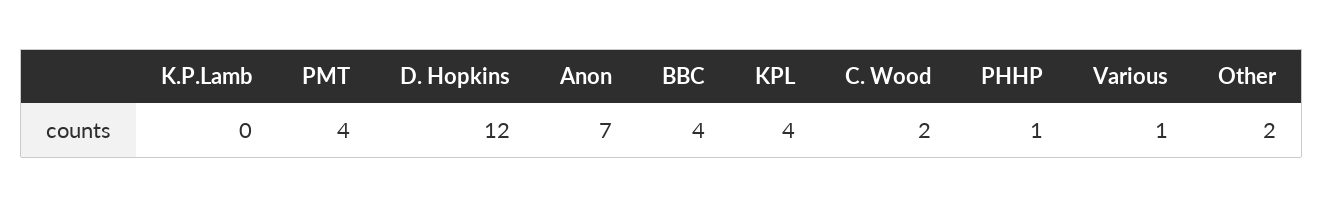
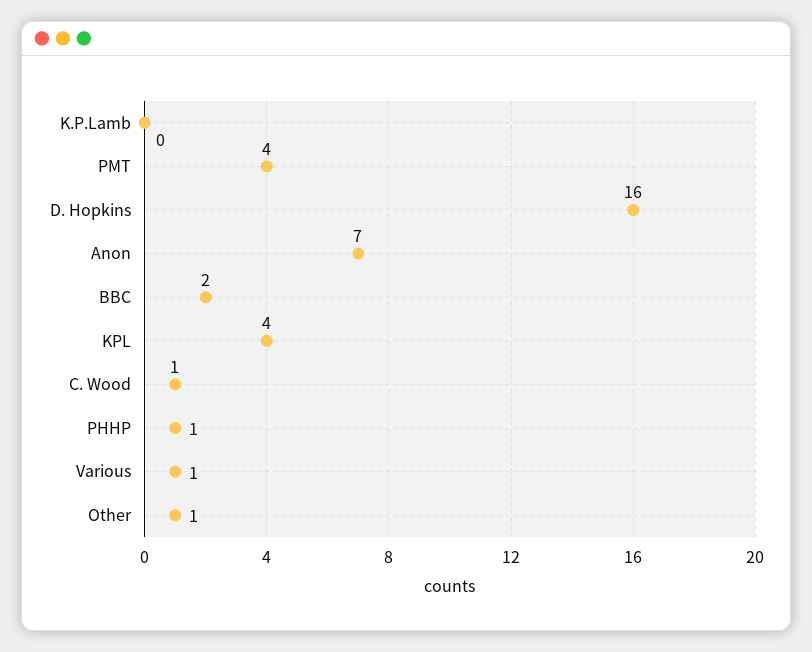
  {
    "K.P.Lamb": 0,
    "PMT": 4,
-   "D. Hopkins": 12,
+   "D. Hopkins": 16,
    "Anon": 7,
-   "BBC": 4,
+   "BBC": 2,
    "KPL": 4,
-   "C. Wood": 2,
+   "C. Wood": 1,
    "PHHP": 1,
    "Various": 1,
-   "Other": 2
+   "Other": 1
  }

